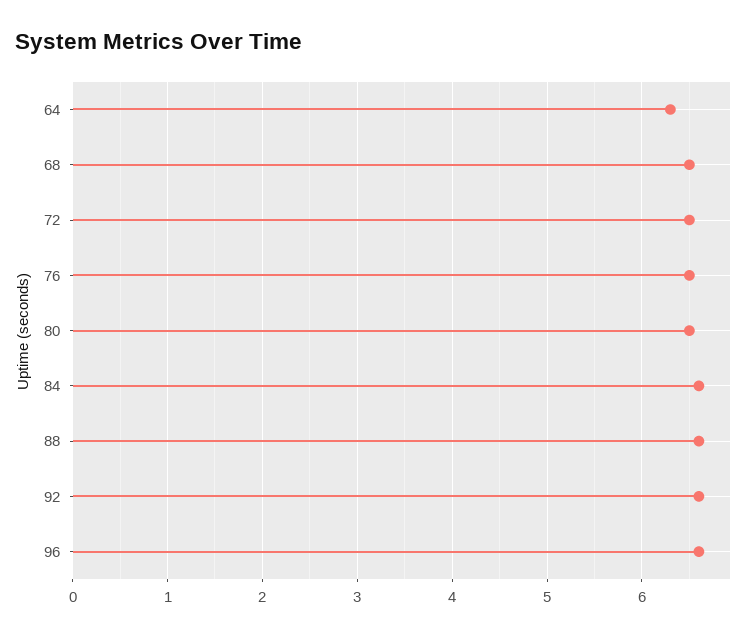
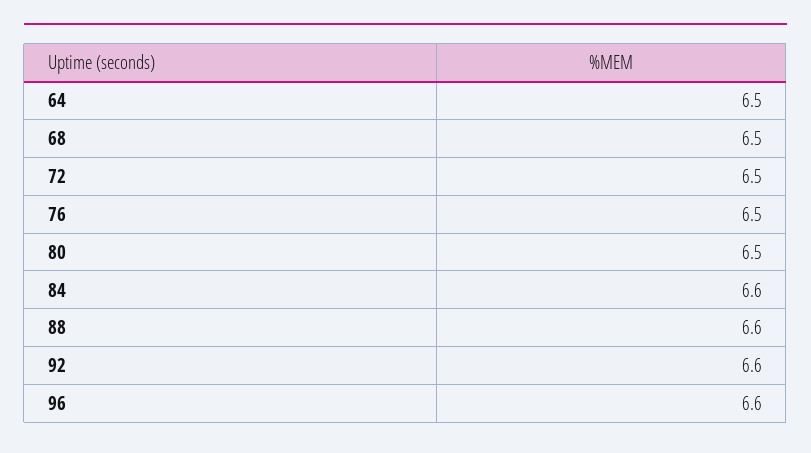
  {
-   "64": 6.3,
+   "64": 6.5,
    "68": 6.5,
    "72": 6.5,
    "76": 6.5,
    "80": 6.5,
    "84": 6.6,
    "88": 6.6,
    "92": 6.6,
    "96": 6.6
  }

